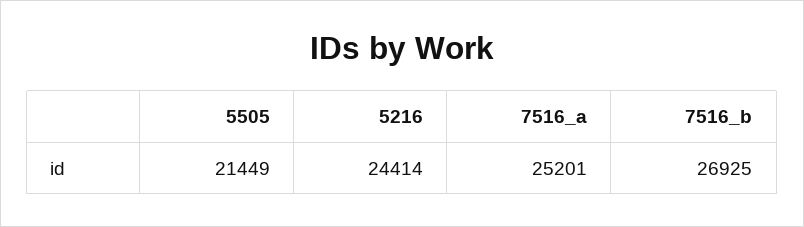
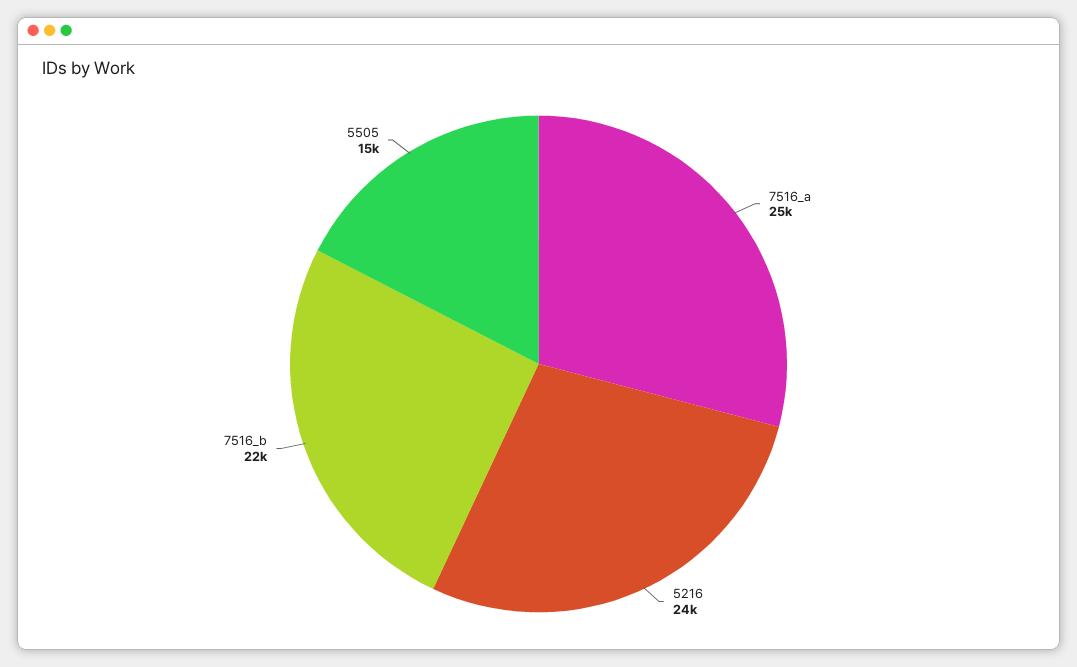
  {
-   "5505": 21449,
+   "5505": 15000,
    "5216": 24414,
    "7516_a": 25201,
-   "7516_b": 26925
+   "7516_b": 22000
  }

